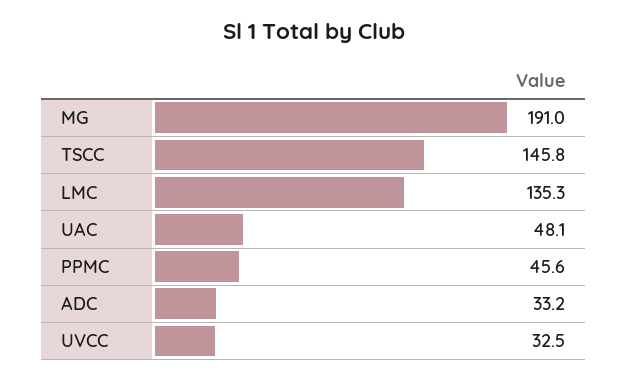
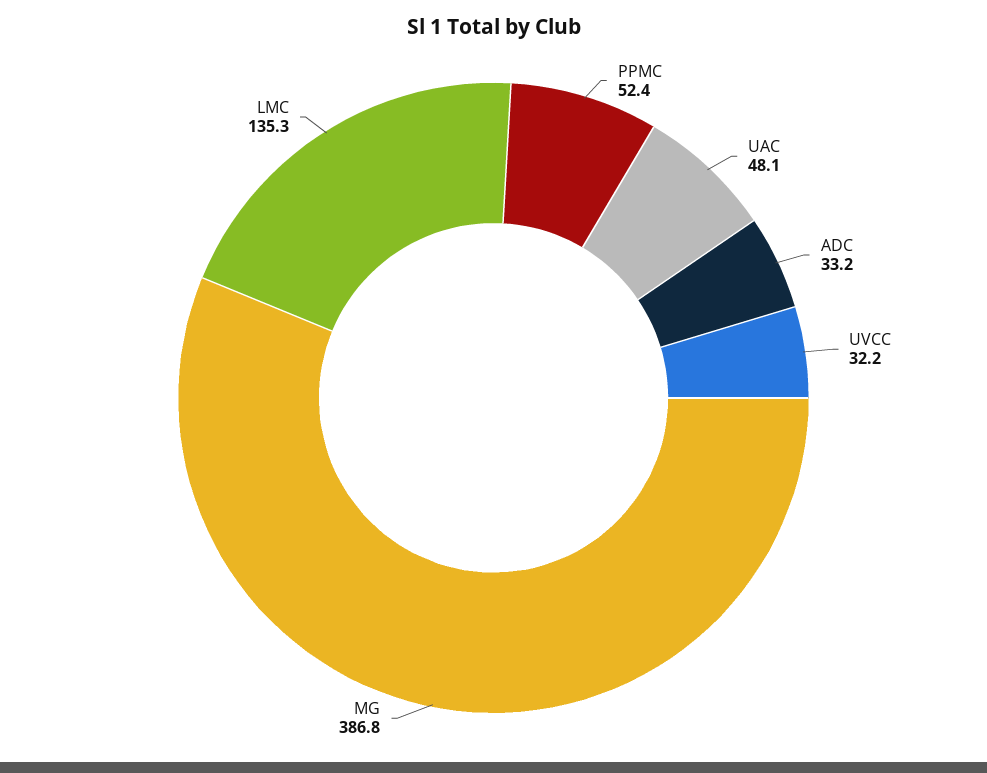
  {
-   "MG": 191,
+   "MG": 386.8,
-   "TSCC": 145.8,
    "LMC": 135.3,
    "UAC": 48.1,
-   "PPMC": 45.6,
+   "PPMC": 52.4,
    "ADC": 33.2,
-   "UVCC": 32.5
+   "UVCC": 32.2
  }

